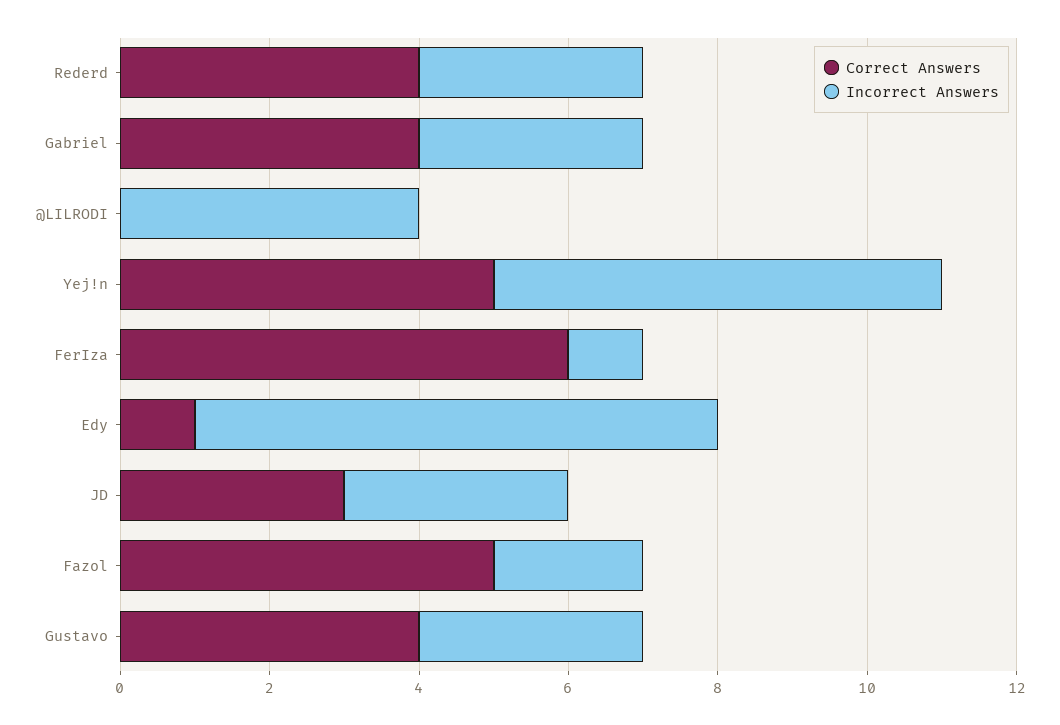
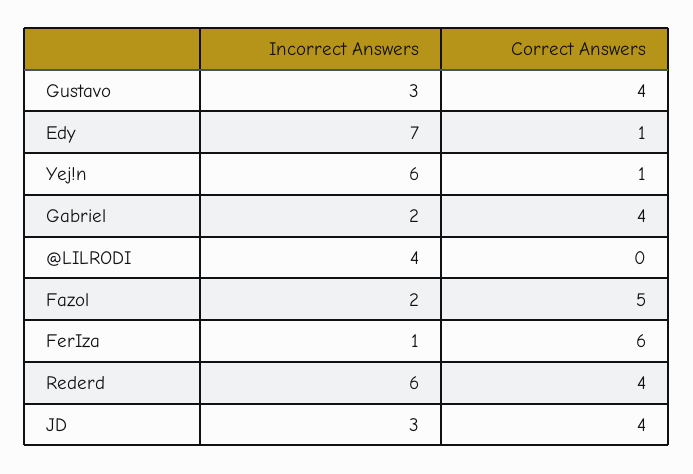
  {
    "Correct Answers": {
      "Rederd": 4,
      "Gabriel": 4,
      "@LILRODI": 0,
-     "Yej!n": 5,
+     "Yej!n": 1,
      "FerIza": 6,
      "Edy": 1,
-     "JD": 3,
+     "JD": 4,
      "Fazol": 5,
      "Gustavo": 4
    },
    "Incorrect Answers": {
-     "Rederd": 3,
+     "Rederd": 6,
-     "Gabriel": 3,
+     "Gabriel": 2,
      "@LILRODI": 4,
      "Yej!n": 6,
      "FerIza": 1,
      "Edy": 7,
      "JD": 3,
      "Fazol": 2,
      "Gustavo": 3
    }
  }

